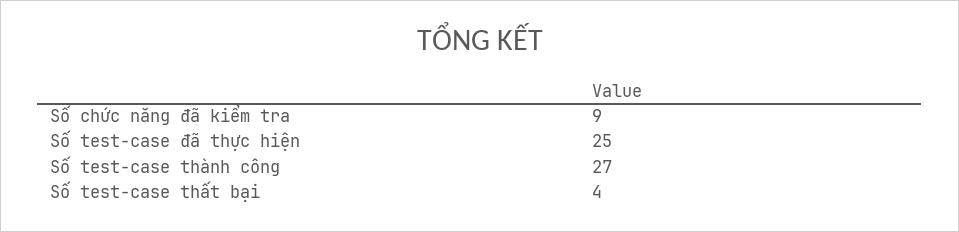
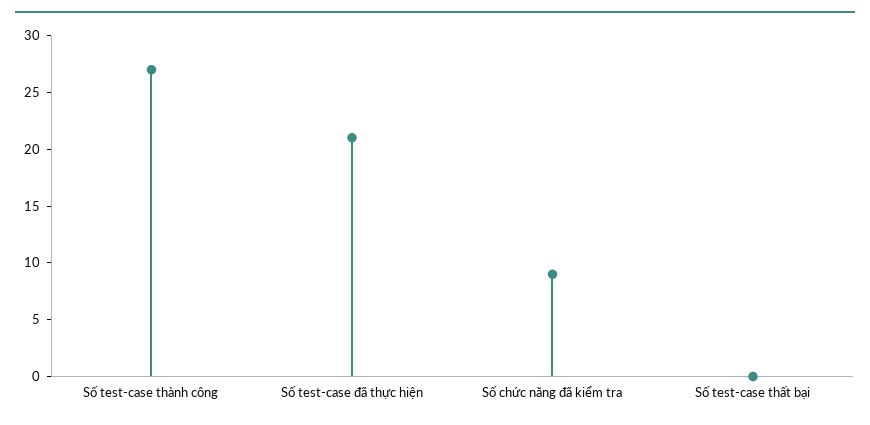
  {
    "Số chức năng đã kiểm tra": 9,
-   "Số test-case đã thực hiện": 25,
+   "Số test-case đã thực hiện": 21,
    "Số test-case thành công": 27,
-   "Số test-case thất bại": 4
+   "Số test-case thất bại": 0
  }

